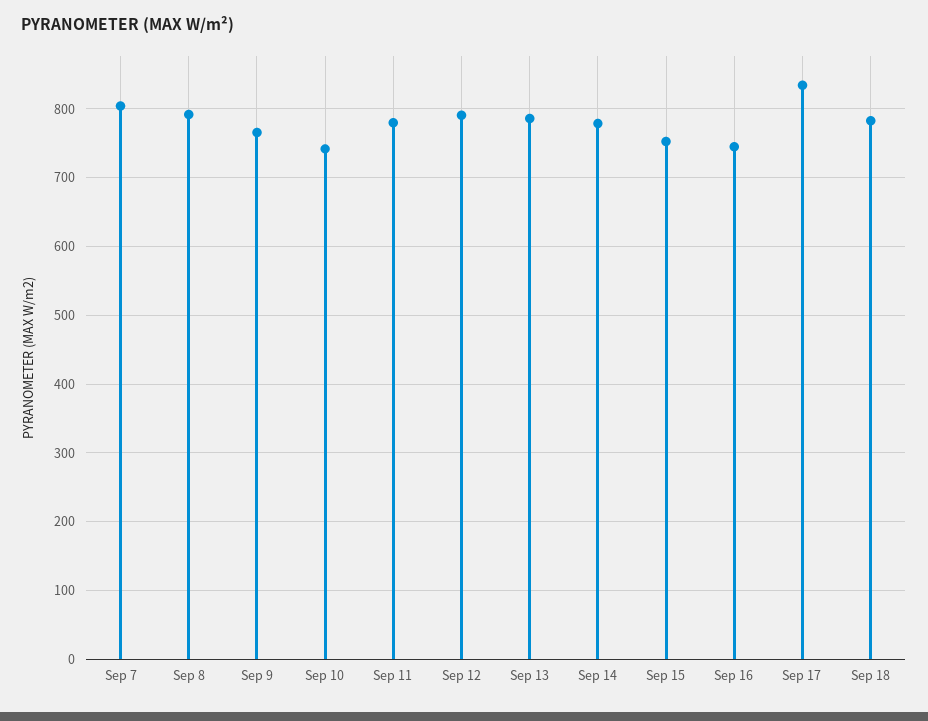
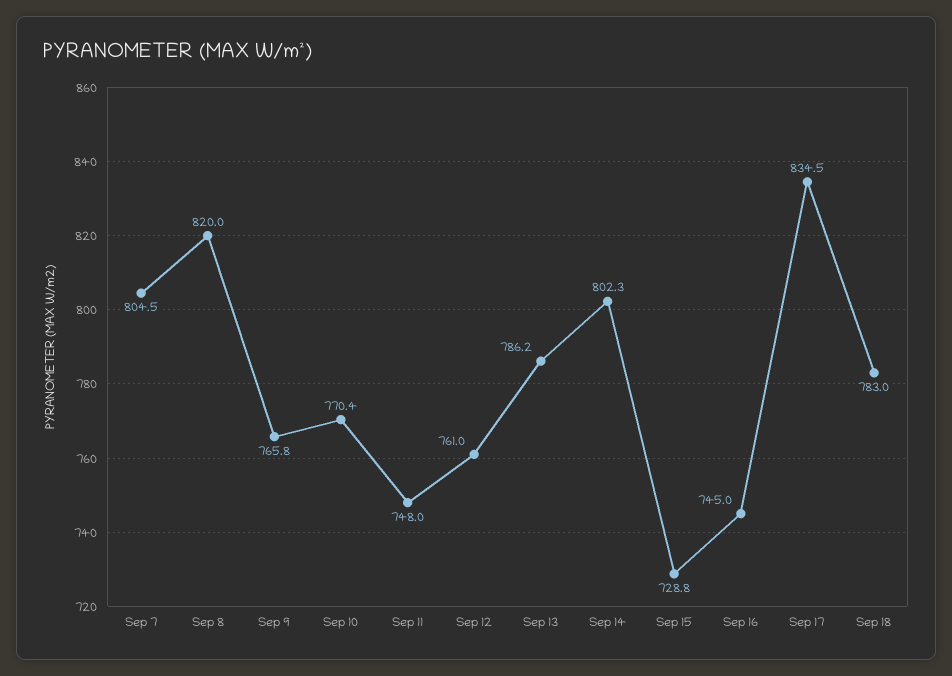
  {
    "Sep 7": 804.5,
-   "Sep 8": 790,
+   "Sep 8": 820,
    "Sep 9": 765.8,
-   "Sep 10": 740,
+   "Sep 10": 770.4,
-   "Sep 11": 780,
+   "Sep 11": 748,
-   "Sep 12": 790,
+   "Sep 12": 761,
    "Sep 13": 786.2,
-   "Sep 14": 780,
+   "Sep 14": 802.3,
-   "Sep 15": 750,
+   "Sep 15": 728.8,
    "Sep 16": 745,
    "Sep 17": 834.5,
    "Sep 18": 783
  }

